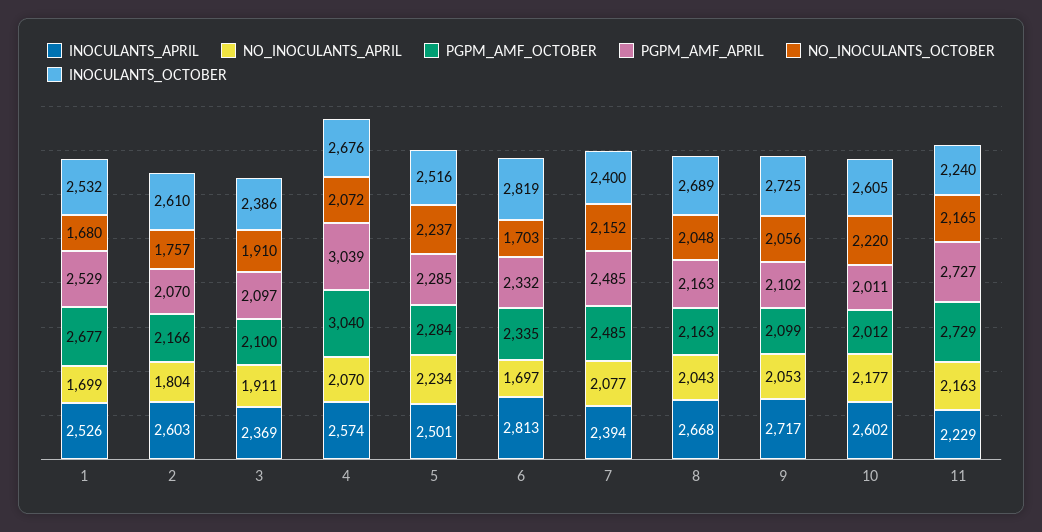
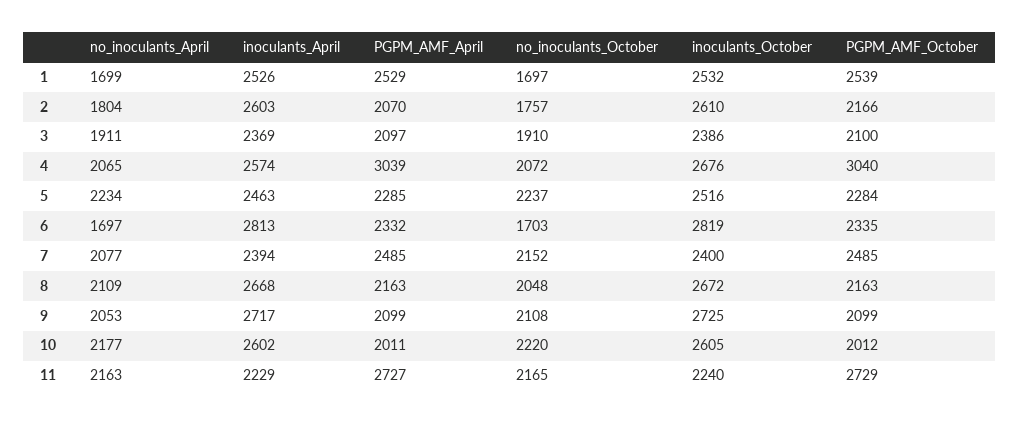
  {
    "INOCULANTS_APRIL": {
      "1": 2526,
      "2": 2603,
      "3": 2369,
      "4": 2574,
-     "5": 2501,
+     "5": 2463,
      "6": 2813,
      "7": 2394,
      "8": 2668,
      "9": 2717,
      "10": 2602,
      "11": 2229
    },
    "NO_INOCULANTS_APRIL": {
      "1": 1699,
      "2": 1804,
      "3": 1911,
-     "4": 2070,
+     "4": 2065,
      "5": 2234,
      "6": 1697,
      "7": 2077,
-     "8": 2043,
+     "8": 2109,
      "9": 2053,
      "10": 2177,
      "11": 2163
    },
    "PGPM_AMF_OCTOBER": {
-     "1": 2677,
+     "1": 2539,
      "2": 2166,
      "3": 2100,
      "4": 3040,
      "5": 2284,
      "6": 2335,
      "7": 2485,
      "8": 2163,
      "9": 2099,
      "10": 2012,
      "11": 2729
    },
    "PGPM_AMF_APRIL": {
      "1": 2529,
      "2": 2070,
      "3": 2097,
      "4": 3039,
      "5": 2285,
      "6": 2332,
      "7": 2485,
      "8": 2163,
-     "9": 2102,
+     "9": 2099,
      "10": 2011,
      "11": 2727
    },
    "NO_INOCULANTS_OCTOBER": {
-     "1": 1680,
+     "1": 1697,
      "2": 1757,
      "3": 1910,
      "4": 2072,
      "5": 2237,
      "6": 1703,
      "7": 2152,
      "8": 2048,
-     "9": 2056,
+     "9": 2108,
      "10": 2220,
      "11": 2165
    },
    "INOCULANTS_OCTOBER": {
      "1": 2532,
      "2": 2610,
      "3": 2386,
      "4": 2676,
      "5": 2516,
      "6": 2819,
      "7": 2400,
-     "8": 2689,
+     "8": 2672,
      "9": 2725,
      "10": 2605,
      "11": 2240
    }
  }

